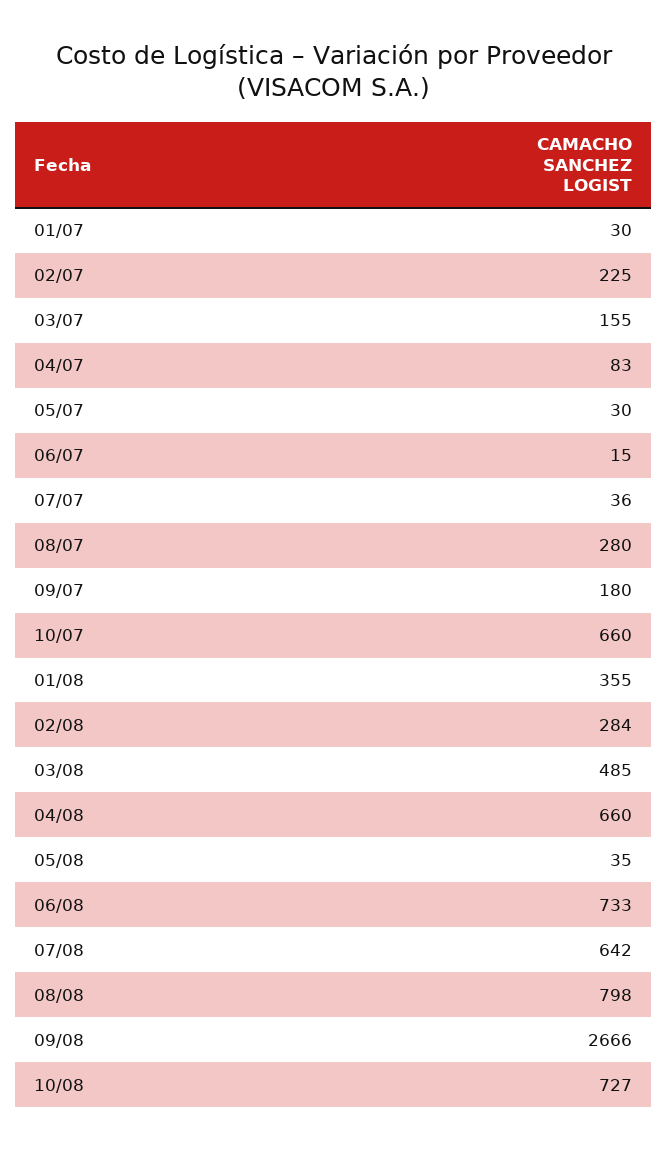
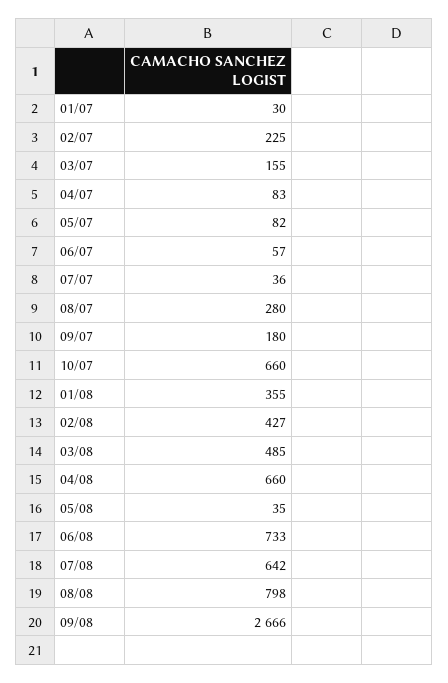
  {
    "01/07": 30,
    "02/07": 225,
    "03/07": 155,
    "04/07": 83,
-   "05/07": 30,
+   "05/07": 82,
-   "06/07": 15,
+   "06/07": 57,
    "07/07": 36,
    "08/07": 280,
    "09/07": 180,
    "10/07": 660,
    "01/08": 355,
-   "02/08": 284,
+   "02/08": 427,
    "03/08": 485,
    "04/08": 660,
    "05/08": 35,
    "06/08": 733,
    "07/08": 642,
    "08/08": 798,
-   "09/08": 2666,
+   "09/08": 2666
-   "10/08": 727
  }

